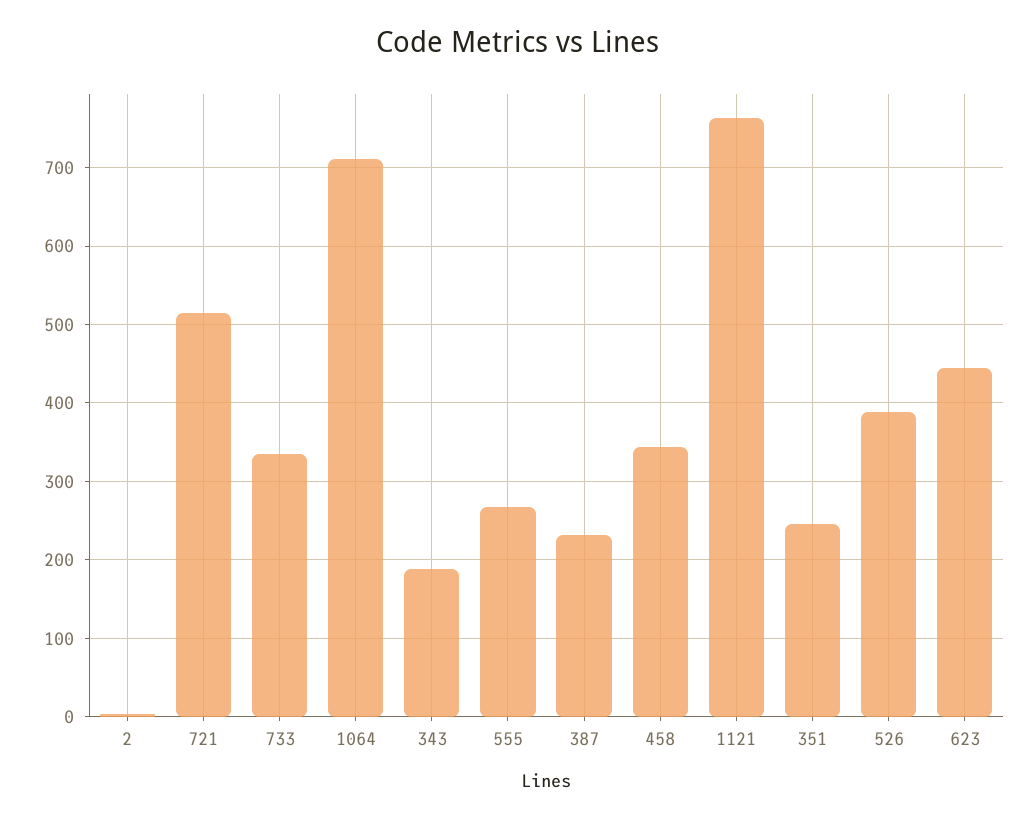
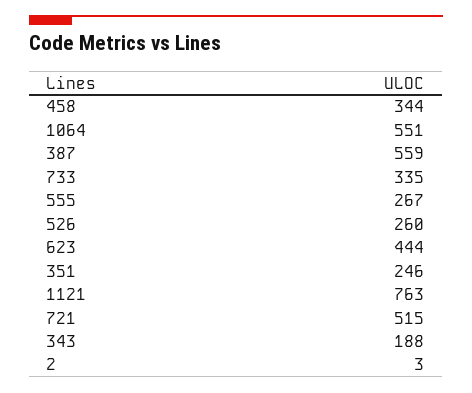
  {
    "2": 3,
    "721": 515,
    "733": 335,
-   "1064": 710,
+   "1064": 551,
    "343": 188,
    "555": 267,
-   "387": 230,
+   "387": 559,
    "458": 344,
    "1121": 763,
    "351": 246,
-   "526": 390,
+   "526": 260,
    "623": 444
  }

